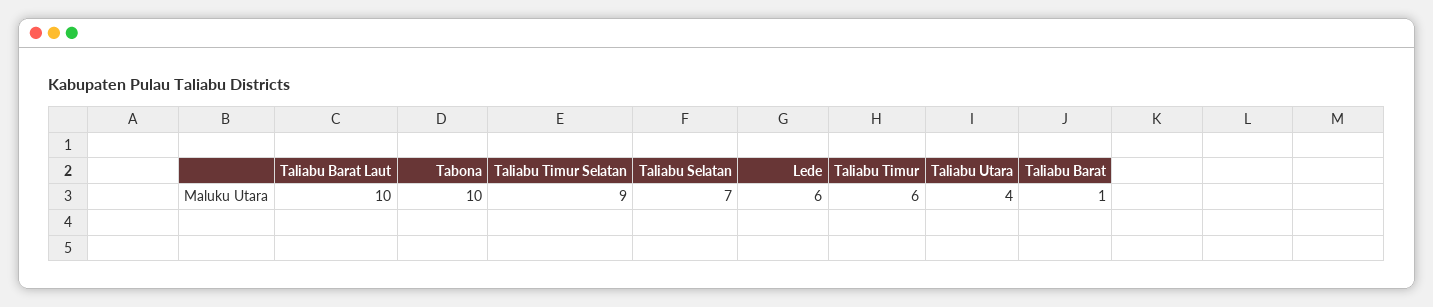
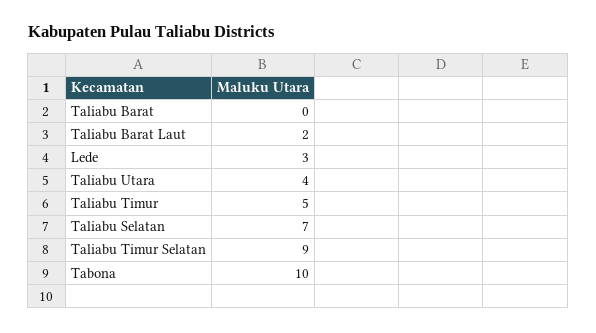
  {
-   "Taliabu Barat Laut": 10,
+   "Taliabu Barat Laut": 2,
    "Tabona": 10,
    "Taliabu Timur Selatan": 9,
    "Taliabu Selatan": 7,
-   "Lede": 6,
+   "Lede": 3,
-   "Taliabu Timur": 6,
+   "Taliabu Timur": 5,
    "Taliabu Utara": 4,
-   "Taliabu Barat": 1
+   "Taliabu Barat": 0
  }

